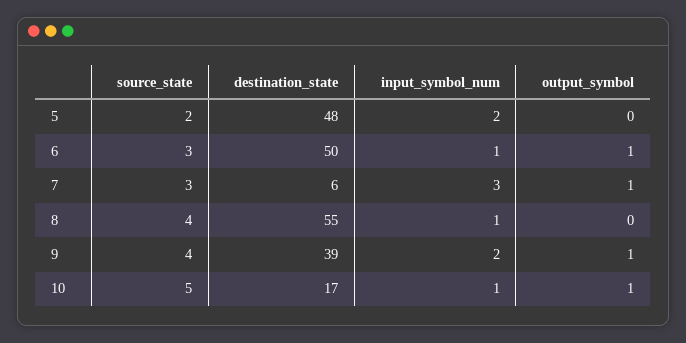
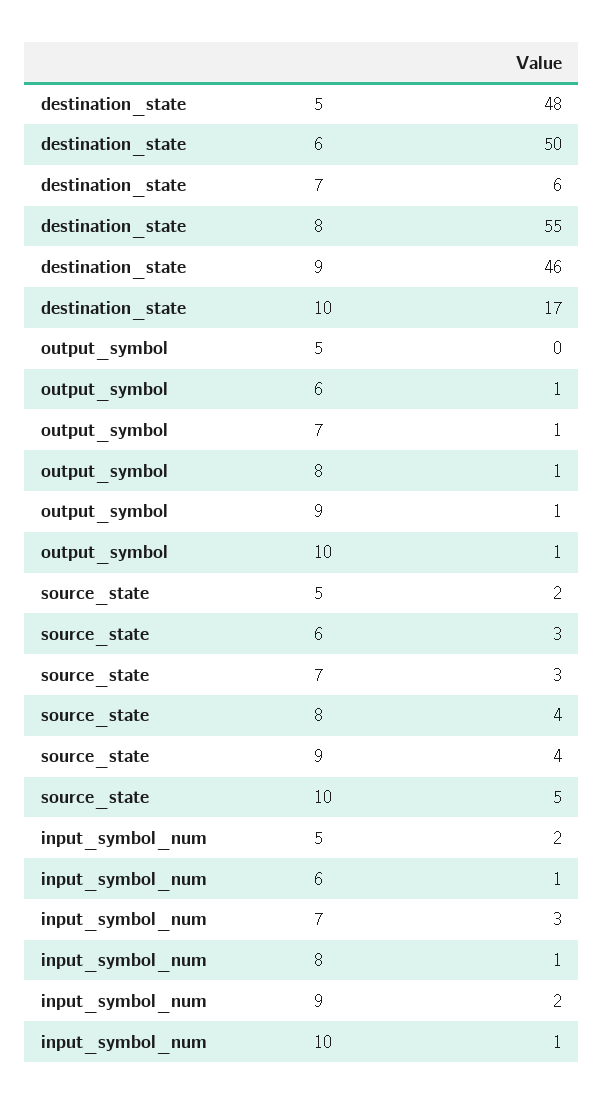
  {
    "source_state": {
      "5": 2,
      "6": 3,
      "7": 3,
      "8": 4,
      "9": 4,
      "10": 5
    },
    "destination_state": {
      "5": 48,
      "6": 50,
      "7": 6,
      "8": 55,
-     "9": 39,
+     "9": 46,
      "10": 17
    },
    "input_symbol_num": {
      "5": 2,
      "6": 1,
      "7": 3,
      "8": 1,
      "9": 2,
      "10": 1
    },
    "output_symbol": {
      "5": 0,
      "6": 1,
      "7": 1,
-     "8": 0,
+     "8": 1,
      "9": 1,
      "10": 1
    }
  }

